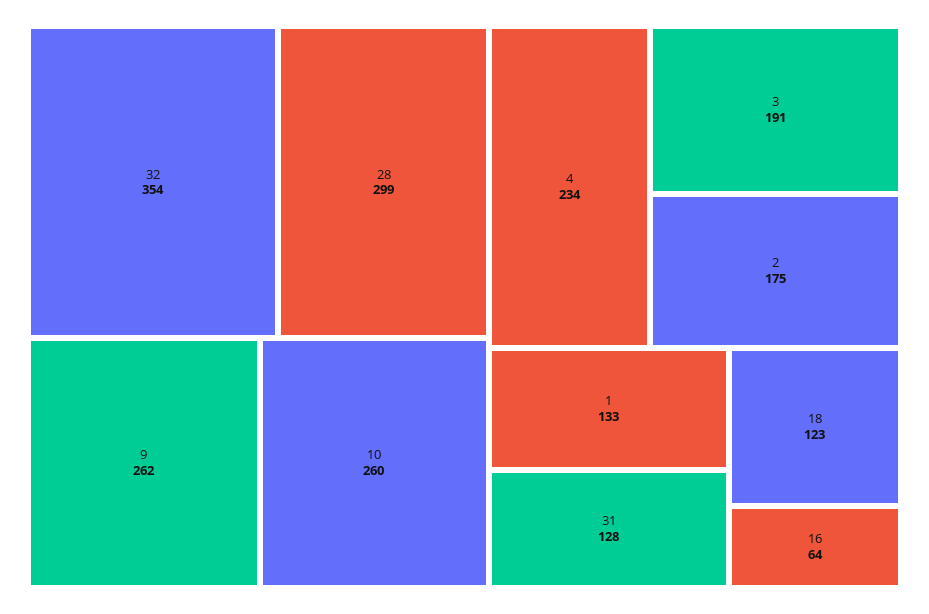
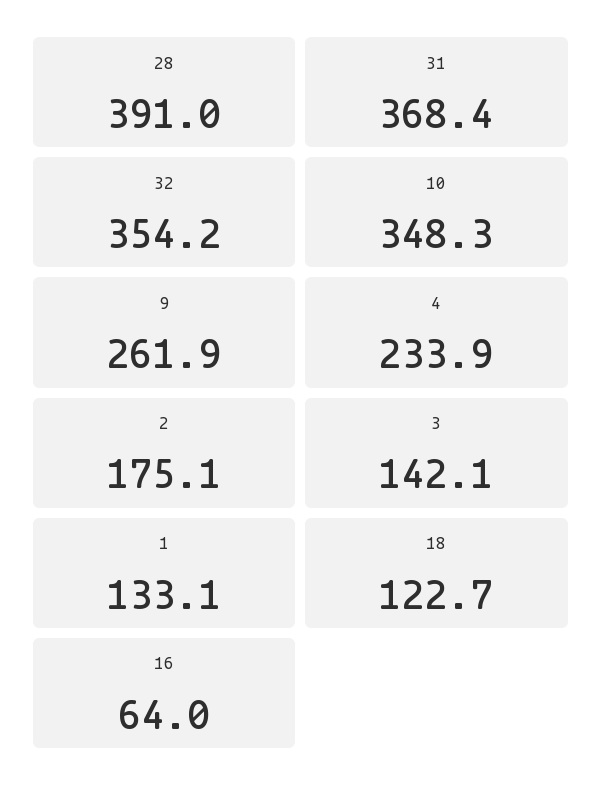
  {
    "32": 354.2,
-   "28": 299,
+   "28": 391,
    "9": 261.9,
-   "10": 260,
+   "10": 348.3,
    "4": 233.9,
-   "3": 191,
+   "3": 142.1,
    "2": 175.1,
    "1": 133.1,
-   "31": 128,
+   "31": 368.4,
    "18": 122.7,
    "16": 64
  }

